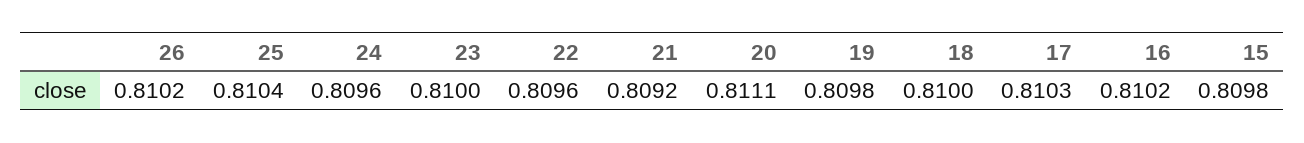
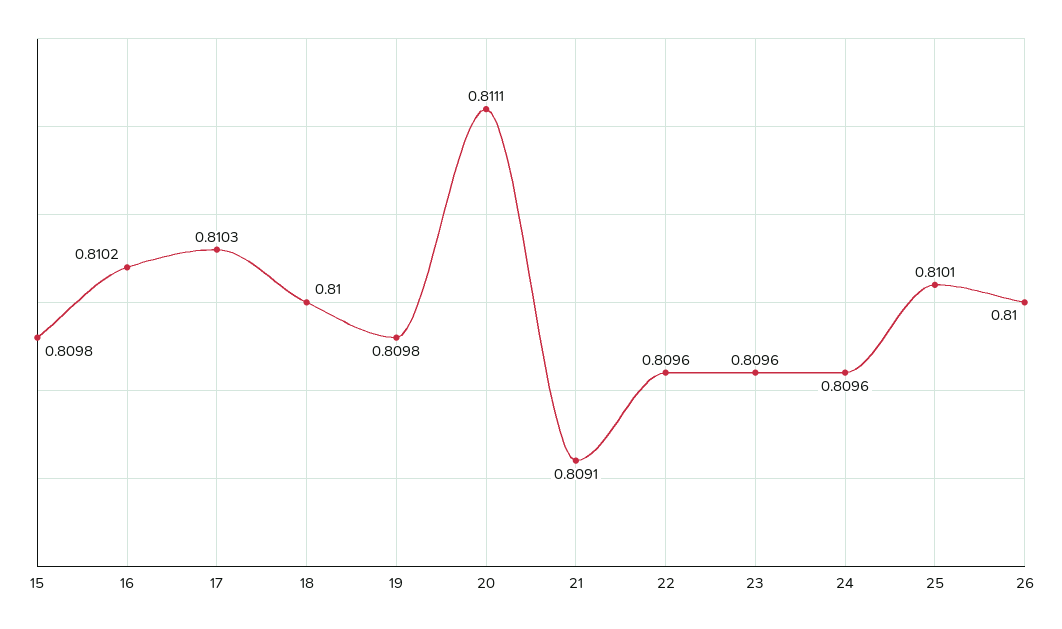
  {
-   "26": 0.8102,
+   "26": 0.81,
-   "25": 0.8104,
+   "25": 0.8101,
    "24": 0.8096,
-   "23": 0.81,
+   "23": 0.8096,
    "22": 0.8096,
-   "21": 0.8092,
+   "21": 0.8091,
    "20": 0.8111,
    "19": 0.8098,
    "18": 0.81,
    "17": 0.8103,
    "16": 0.8102,
    "15": 0.8098
  }

